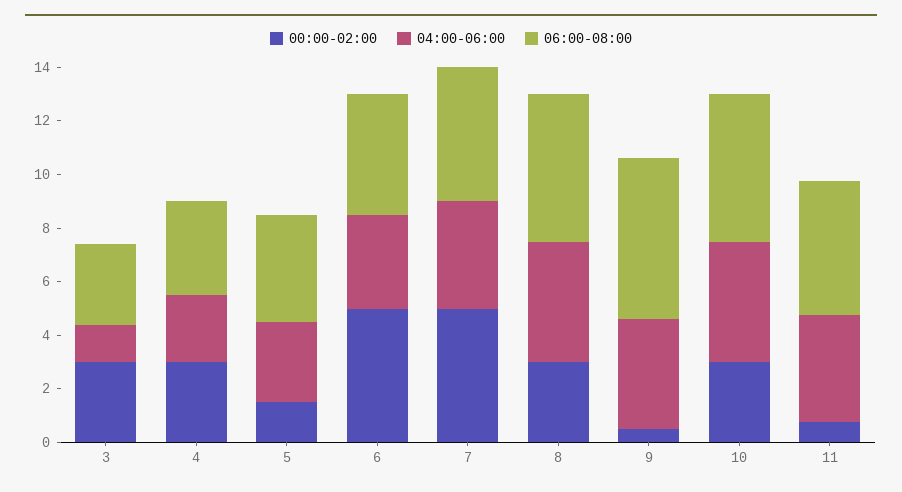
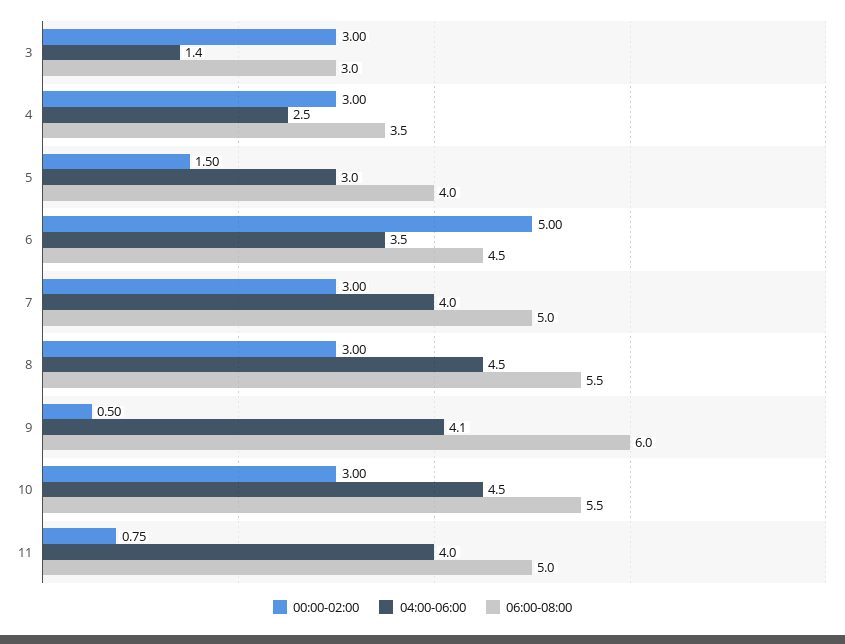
  {
    "00:00-02:00": {
      "3": 3,
      "4": 3,
      "5": 1.5,
      "6": 5,
-     "7": 5,
+     "7": 3,
      "8": 3,
      "9": 0.5,
      "10": 3,
      "11": 0.75
    },
    "04:00-06:00": {
      "3": 1.4,
      "4": 2.5,
      "5": 3,
      "6": 3.5,
      "7": 4,
      "8": 4.5,
      "9": 4.1,
      "10": 4.5,
      "11": 4
    },
    "06:00-08:00": {
      "3": 3,
      "4": 3.5,
      "5": 4,
      "6": 4.5,
      "7": 5,
      "8": 5.5,
      "9": 6,
      "10": 5.5,
      "11": 5
    }
  }

